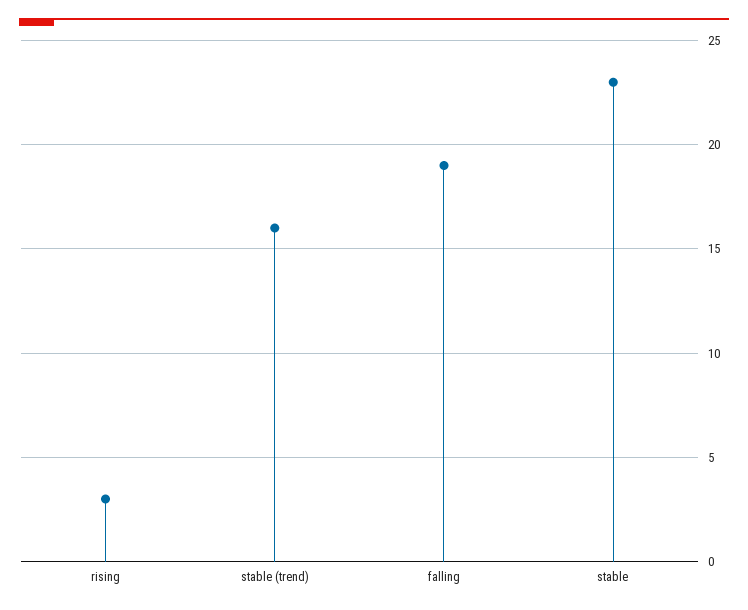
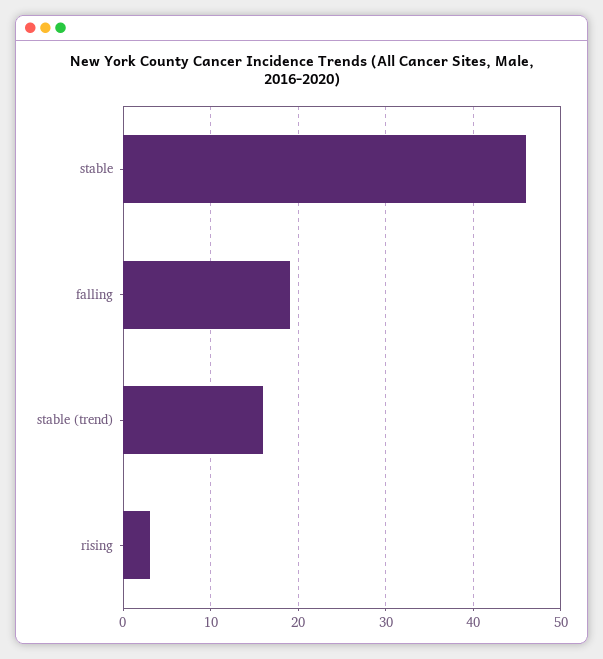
  {
    "rising": 3,
    "stable (trend)": 16,
    "falling": 19,
-   "stable": 23
+   "stable": 46
  }

